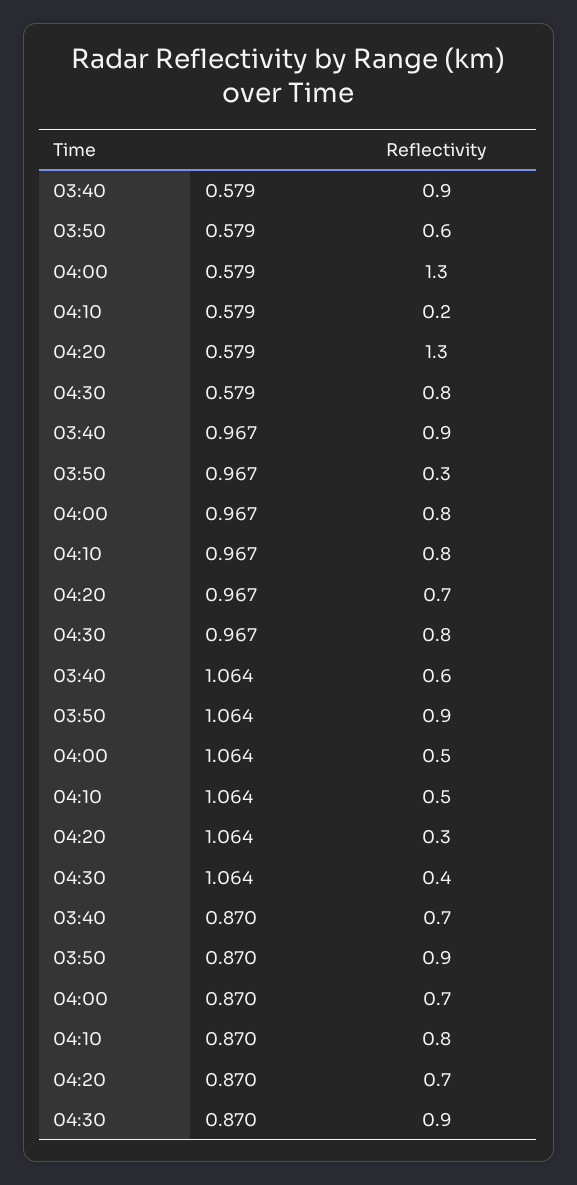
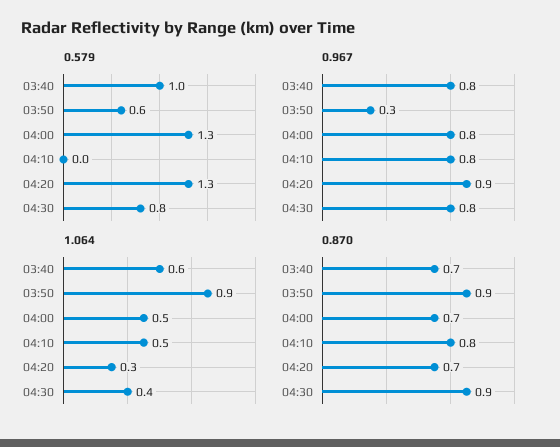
  {
    "0.579": {
-     "03:40": 0.9,
+     "03:40": 1,
      "03:50": 0.6,
      "04:00": 1.3,
-     "04:10": 0.2,
+     "04:10": 0,
      "04:20": 1.3,
      "04:30": 0.8
    },
    "0.967": {
-     "03:40": 0.9,
+     "03:40": 0.8,
      "03:50": 0.3,
      "04:00": 0.8,
      "04:10": 0.8,
-     "04:20": 0.7,
+     "04:20": 0.9,
      "04:30": 0.8
    },
    "1.064": {
      "03:40": 0.6,
      "03:50": 0.9,
      "04:00": 0.5,
      "04:10": 0.5,
      "04:20": 0.3,
      "04:30": 0.4
    },
    "0.870": {
      "03:40": 0.7,
      "03:50": 0.9,
      "04:00": 0.7,
      "04:10": 0.8,
      "04:20": 0.7,
      "04:30": 0.9
    }
  }

